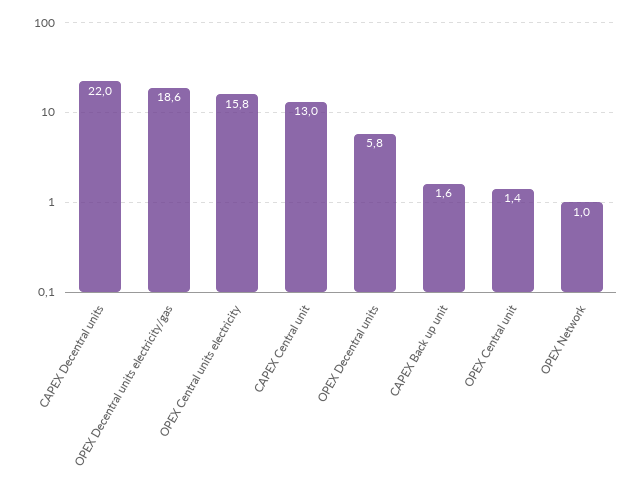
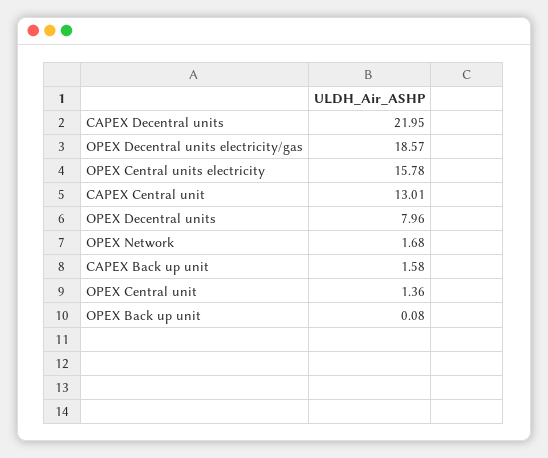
  {
    "CAPEX Decentral units": 21.95,
    "OPEX Decentral units electricity/gas": 18.57,
    "OPEX Central units electricity": 15.78,
    "CAPEX Central unit": 13.01,
-   "OPEX Decentral units": 5.8,
+   "OPEX Decentral units": 7.96,
    "CAPEX Back up unit": 1.58,
    "OPEX Central unit": 1.36,
-   "OPEX Network": 1
+   "OPEX Network": 1.68,
+   "OPEX Back up unit": 0.08
  }

